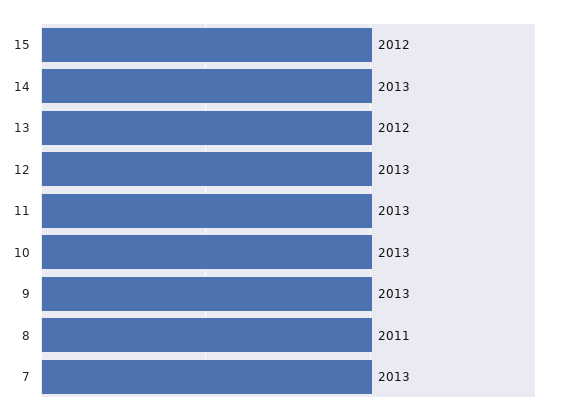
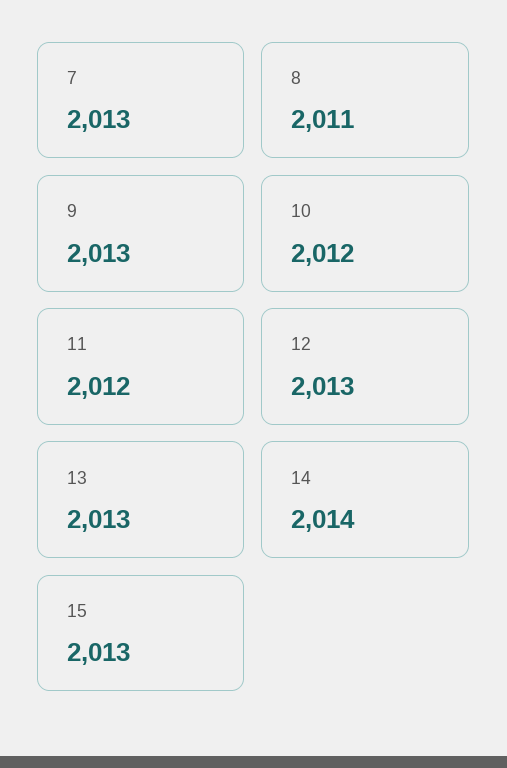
  {
-   "15": 2012,
+   "15": 2013,
-   "14": 2013,
+   "14": 2014,
-   "13": 2012,
+   "13": 2013,
    "12": 2013,
-   "11": 2013,
+   "11": 2012,
-   "10": 2013,
+   "10": 2012,
    "9": 2013,
    "8": 2011,
    "7": 2013
  }

